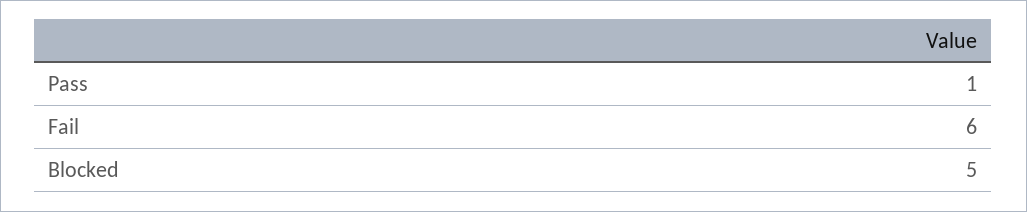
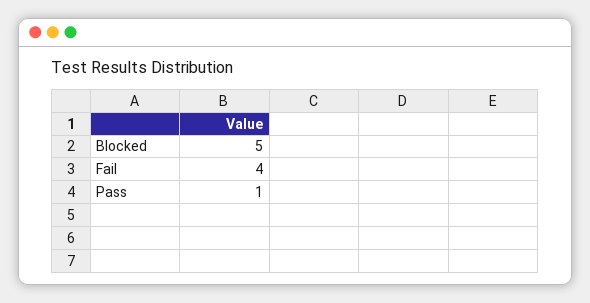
  {
    "Pass": 1,
-   "Fail": 6,
+   "Fail": 4,
    "Blocked": 5
  }

